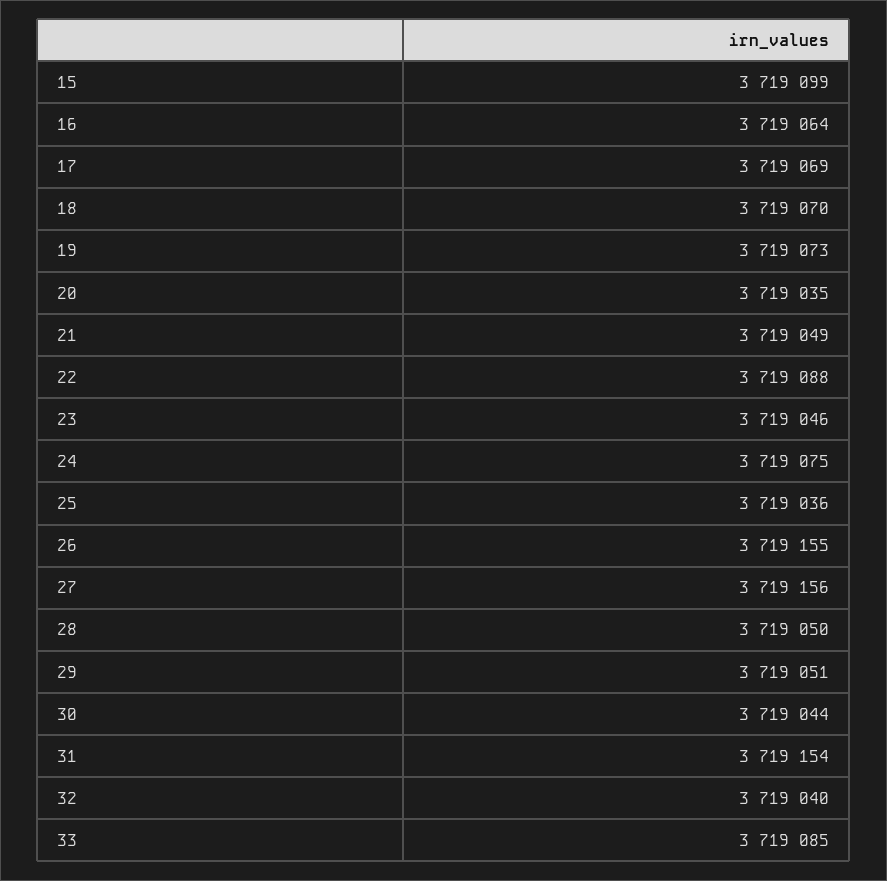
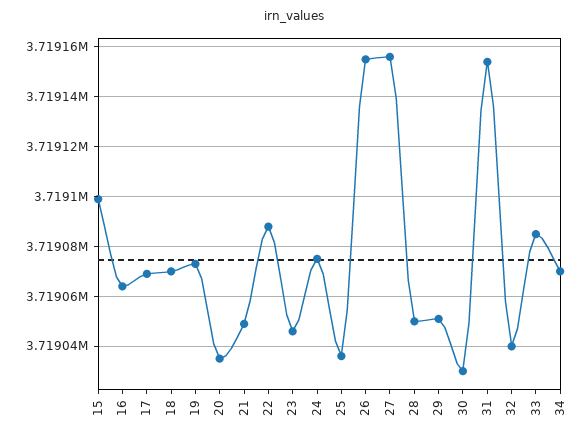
  {
    "15": 3719099,
    "16": 3719064,
    "17": 3719069,
    "18": 3719070,
    "19": 3719073,
    "20": 3719035,
    "21": 3719049,
    "22": 3719088,
    "23": 3719046,
    "24": 3719075,
    "25": 3719036,
    "26": 3719155,
    "27": 3719156,
    "28": 3719050,
    "29": 3719051,
-   "30": 3719044,
+   "30": 3719030,
    "31": 3719154,
    "32": 3719040,
-   "33": 3719085
+   "33": 3719085,
+   "34": 3719070
  }

